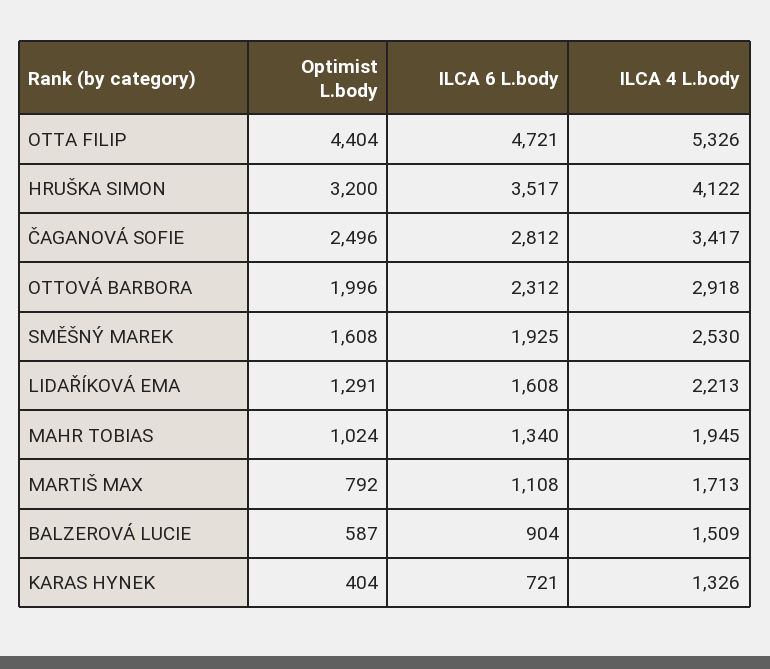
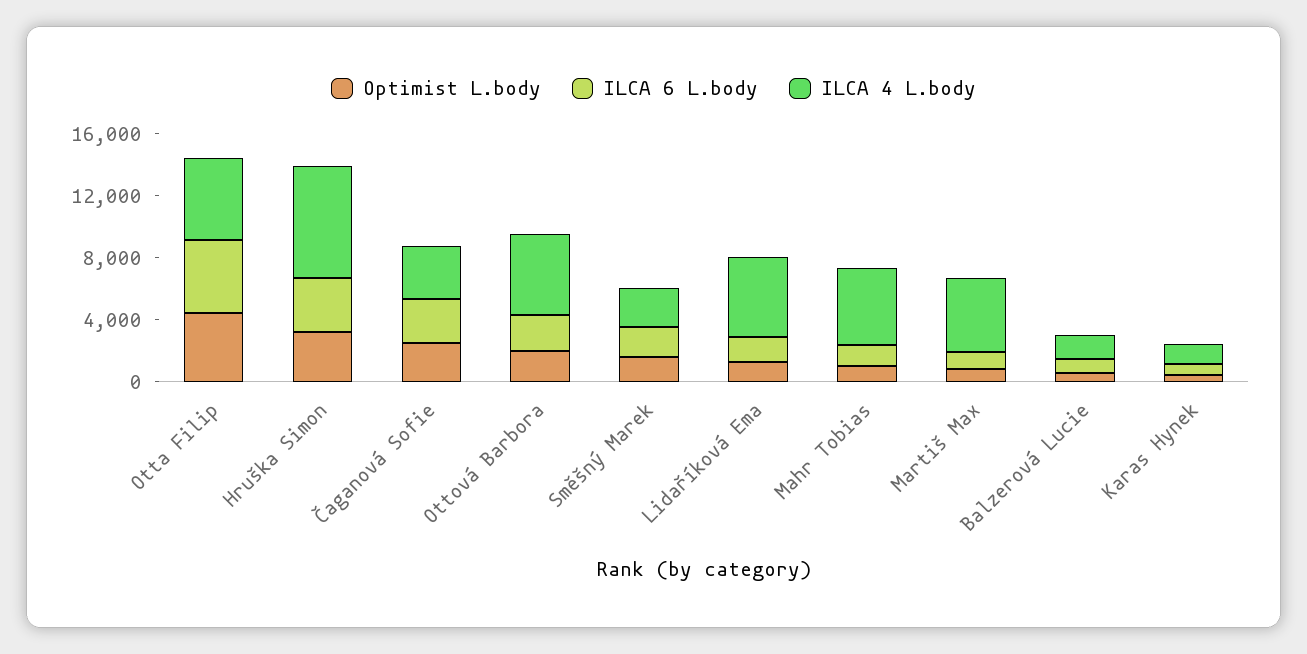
  {
    "Optimist L.body": {
      "OTTA FILIP": 4404,
      "HRUŠKA SIMON": 3200,
      "ČAGANOVÁ SOFIE": 2496,
      "OTTOVÁ BARBORA": 1996,
      "SMĚŠNÝ MAREK": 1608,
      "LIDAŘÍKOVÁ EMA": 1291,
      "MAHR TOBIAS": 1024,
      "MARTIŠ MAX": 792,
      "BALZEROVÁ LUCIE": 587,
      "KARAS HYNEK": 404
    },
    "ILCA 6 L.body": {
      "OTTA FILIP": 4721,
      "HRUŠKA SIMON": 3517,
      "ČAGANOVÁ SOFIE": 2812,
      "OTTOVÁ BARBORA": 2312,
      "SMĚŠNÝ MAREK": 1925,
      "LIDAŘÍKOVÁ EMA": 1608,
      "MAHR TOBIAS": 1340,
      "MARTIŠ MAX": 1108,
      "BALZEROVÁ LUCIE": 904,
      "KARAS HYNEK": 721
    },
    "ILCA 4 L.body": {
      "OTTA FILIP": 5326,
-     "HRUŠKA SIMON": 4122,
+     "HRUŠKA SIMON": 7000,
      "ČAGANOVÁ SOFIE": 3417,
-     "OTTOVÁ BARBORA": 2918,
+     "OTTOVÁ BARBORA": 5000,
      "SMĚŠNÝ MAREK": 2530,
-     "LIDAŘÍKOVÁ EMA": 2213,
+     "LIDAŘÍKOVÁ EMA": 5000,
-     "MAHR TOBIAS": 1945,
+     "MAHR TOBIAS": 5000,
-     "MARTIŠ MAX": 1713,
+     "MARTIŠ MAX": 5000,
      "BALZEROVÁ LUCIE": 1509,
      "KARAS HYNEK": 1326
    }
  }

